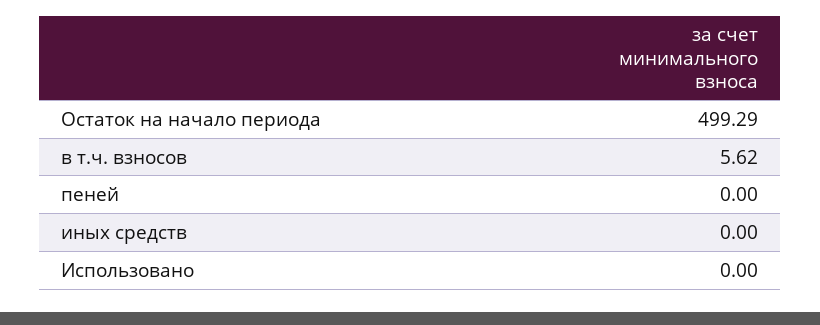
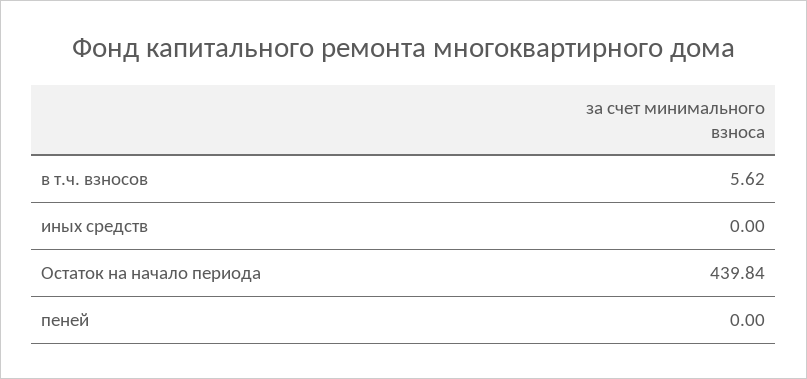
  {
-   "Остаток на начало периода": 499.29,
+   "Остаток на начало периода": 439.84,
    "в т.ч. взносов": 5.62,
    "пеней": 0,
-   "иных средств": 0,
+   "иных средств": 0
-   "Использовано": 0
  }

